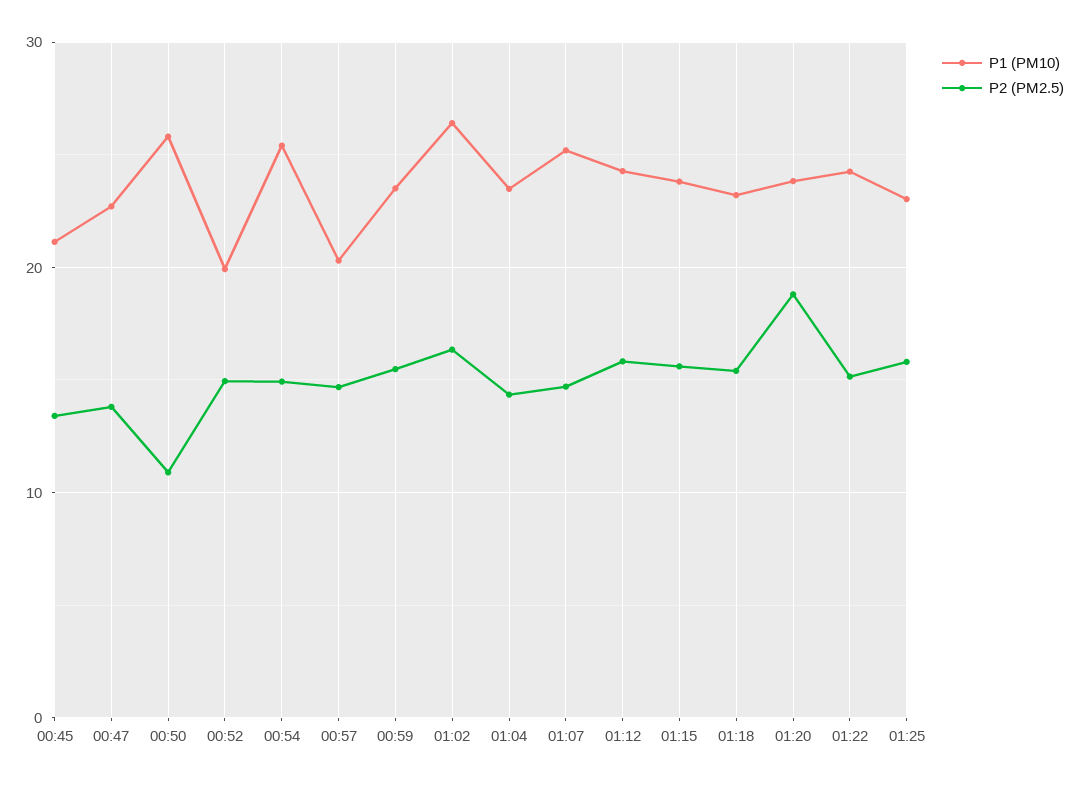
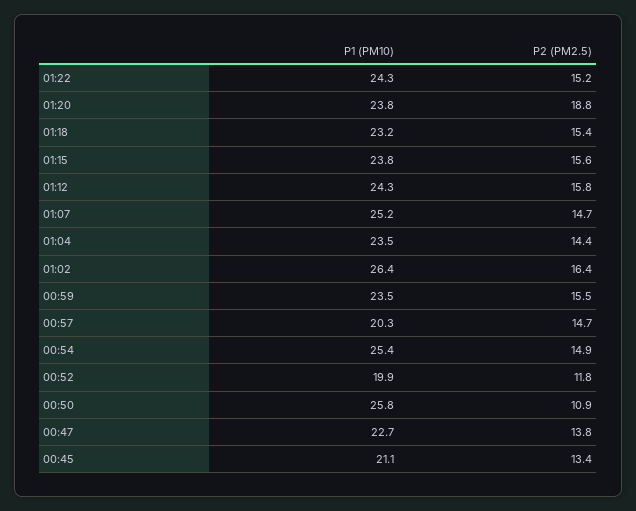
  {
    "P1 (PM10)": {
      "00:45": 21.1,
      "00:47": 22.7,
      "00:50": 25.8,
      "00:52": 19.9,
      "00:54": 25.4,
      "00:57": 20.3,
      "00:59": 23.5,
      "01:02": 26.4,
      "01:04": 23.5,
      "01:07": 25.2,
      "01:12": 24.3,
      "01:15": 23.8,
      "01:18": 23.2,
      "01:20": 23.8,
-     "01:22": 24.3,
+     "01:22": 24.3
-     "01:25": 23
    },
    "P2 (PM2.5)": {
      "00:45": 13.4,
      "00:47": 13.8,
      "00:50": 10.9,
-     "00:52": 15,
+     "00:52": 11.8,
      "00:54": 14.9,
      "00:57": 14.7,
      "00:59": 15.5,
      "01:02": 16.4,
      "01:04": 14.4,
      "01:07": 14.7,
      "01:12": 15.8,
      "01:15": 15.6,
      "01:18": 15.4,
      "01:20": 18.8,
-     "01:22": 15.2,
+     "01:22": 15.2
-     "01:25": 16
    }
  }

